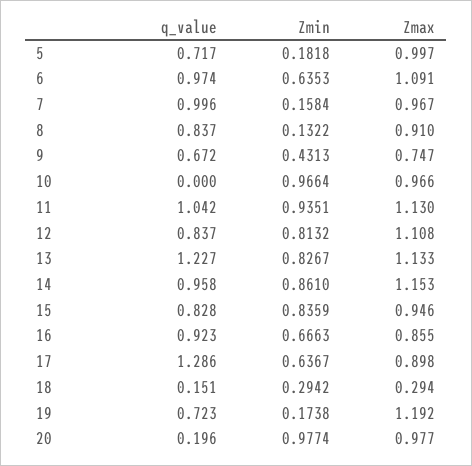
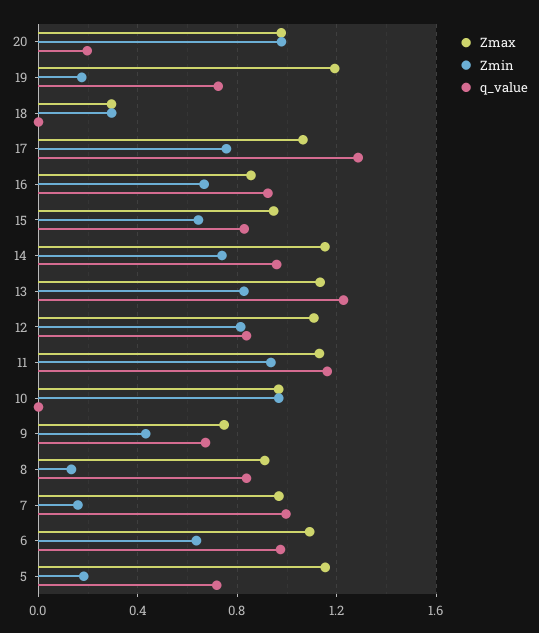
  {
    "q_value": {
      "5": 0.717,
      "6": 0.974,
      "7": 0.996,
      "8": 0.837,
      "9": 0.672,
      "10": 0,
-     "11": 1.042,
+     "11": 1.15,
      "12": 0.837,
      "13": 1.227,
      "14": 0.958,
      "15": 0.828,
      "16": 0.923,
      "17": 1.286,
-     "18": 0.151,
+     "18": 0,
      "19": 0.723,
      "20": 0.196
    },
    "Zmin": {
      "5": 0.1818,
      "6": 0.6353,
      "7": 0.1584,
      "8": 0.1322,
      "9": 0.4313,
      "10": 0.9664,
      "11": 0.9351,
      "12": 0.8132,
      "13": 0.8267,
-     "14": 0.861,
+     "14": 0.75,
-     "15": 0.8359,
+     "15": 0.65,
      "16": 0.6663,
-     "17": 0.6367,
+     "17": 0.75,
      "18": 0.2942,
      "19": 0.1738,
      "20": 0.9774
    },
    "Zmax": {
-     "5": 0.997,
+     "5": 1.15,
      "6": 1.091,
      "7": 0.967,
      "8": 0.91,
      "9": 0.747,
      "10": 0.966,
      "11": 1.13,
      "12": 1.108,
      "13": 1.133,
      "14": 1.153,
      "15": 0.946,
      "16": 0.855,
-     "17": 0.898,
+     "17": 1.05,
      "18": 0.294,
      "19": 1.192,
      "20": 0.977
    }
  }

